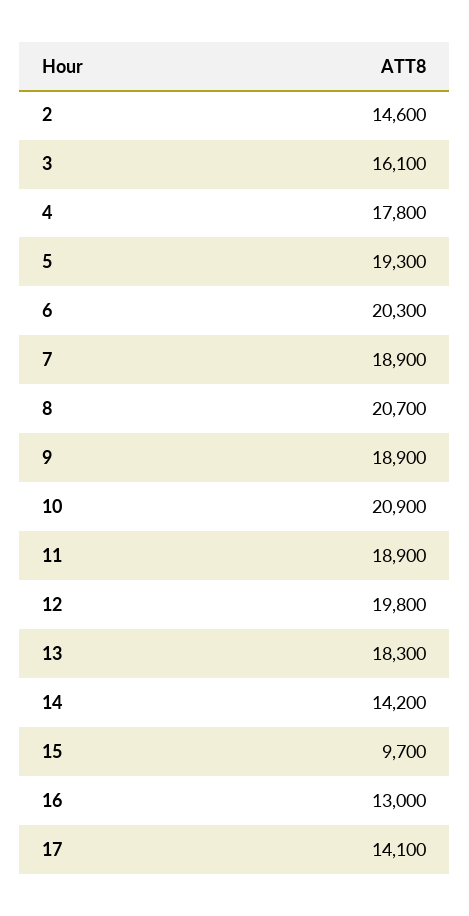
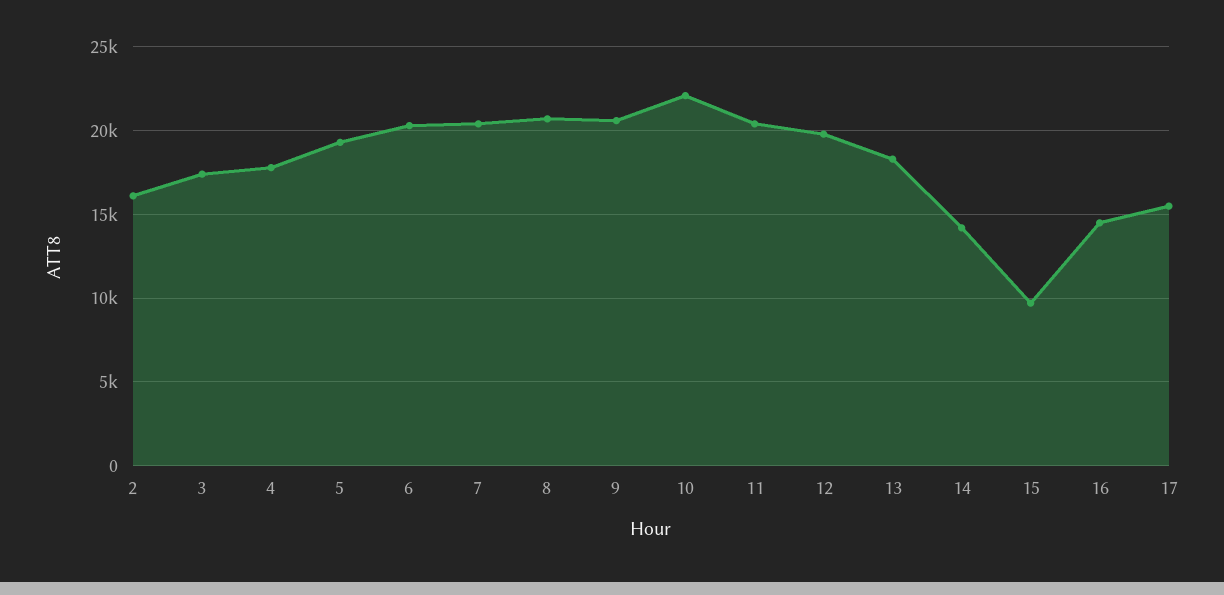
  {
-   "2": 14600,
+   "2": 16000,
-   "3": 16100,
+   "3": 17500,
    "4": 17800,
    "5": 19300,
    "6": 20300,
-   "7": 18900,
+   "7": 20500,
    "8": 20700,
-   "9": 18900,
+   "9": 20500,
-   "10": 20900,
+   "10": 22000,
-   "11": 18900,
+   "11": 20500,
    "12": 19800,
    "13": 18300,
    "14": 14200,
    "15": 9700,
-   "16": 13000,
+   "16": 14500,
-   "17": 14100
+   "17": 15500
  }

